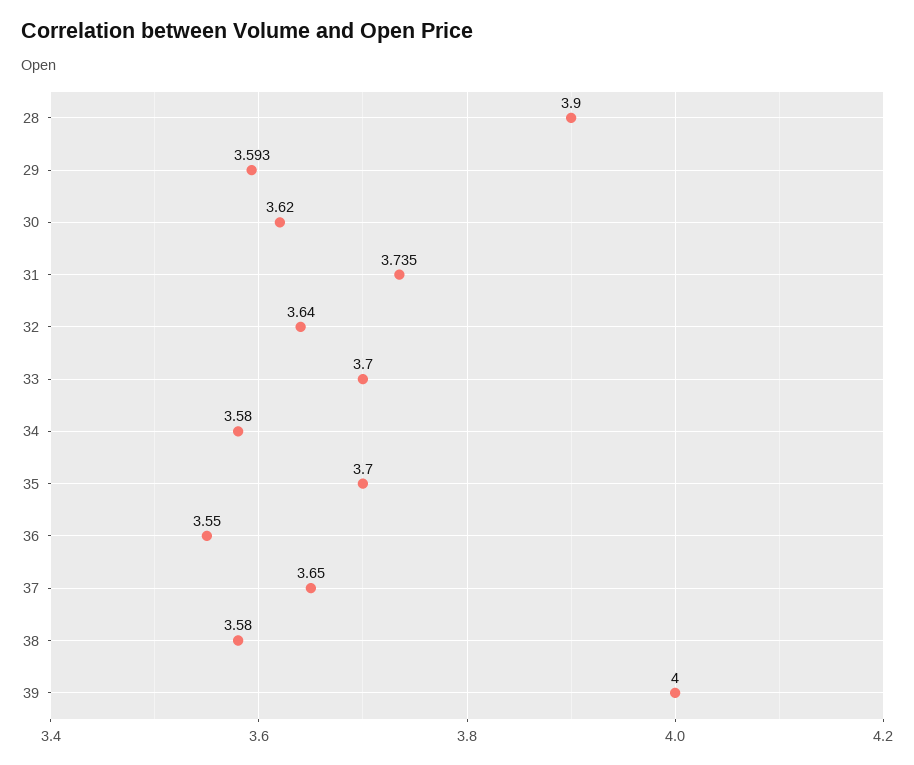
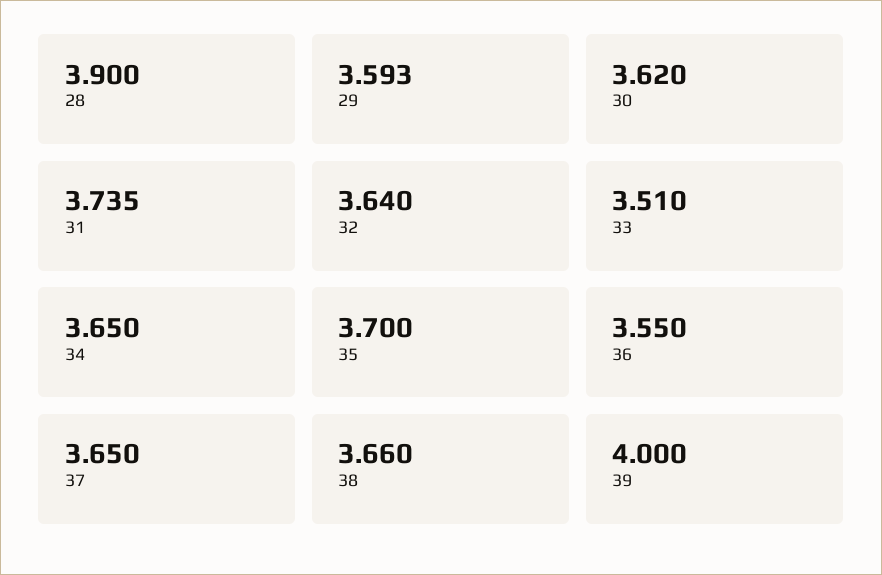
  {
    "28": 3.9,
    "29": 3.593,
    "30": 3.62,
    "31": 3.735,
    "32": 3.64,
-   "33": 3.7,
+   "33": 3.51,
-   "34": 3.58,
+   "34": 3.65,
    "35": 3.7,
    "36": 3.55,
    "37": 3.65,
-   "38": 3.58,
+   "38": 3.66,
    "39": 4
  }

